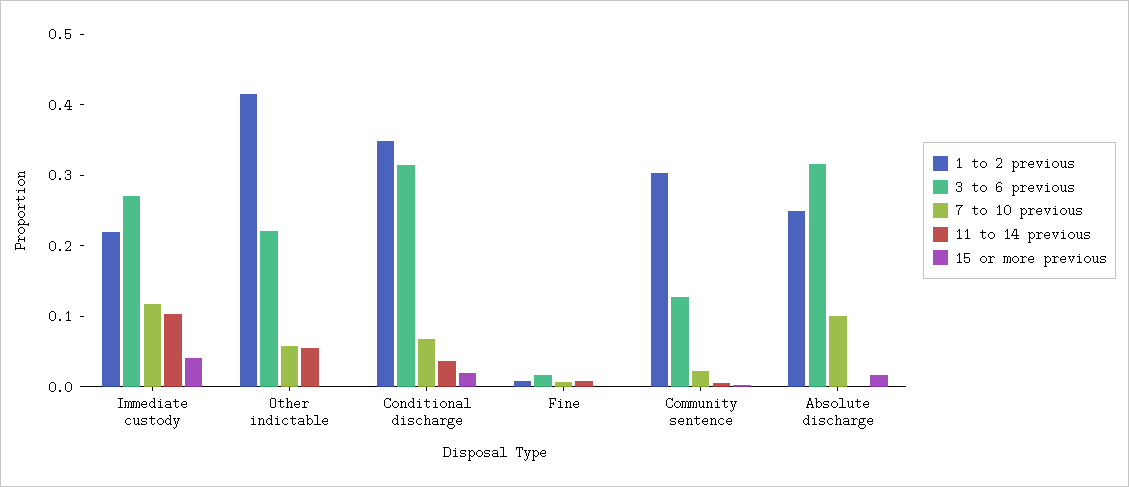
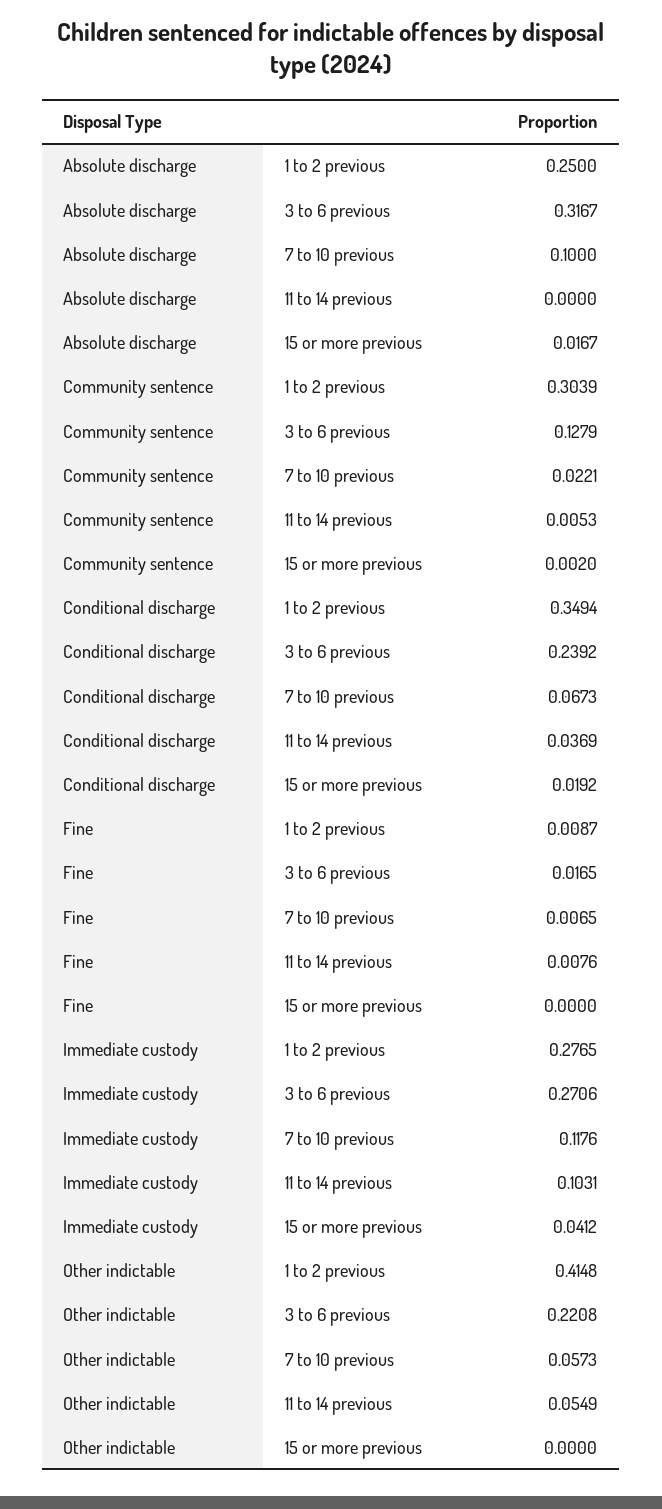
  {
    "1 to 2 previous": {
-     "Immediate custody": 0.22,
+     "Immediate custody": 0.2765,
      "Other indictable": 0.4148,
      "Conditional discharge": 0.3494,
      "Fine": 0.0087,
      "Community sentence": 0.3039,
      "Absolute discharge": 0.25
    },
    "3 to 6 previous": {
      "Immediate custody": 0.2706,
      "Other indictable": 0.2208,
-     "Conditional discharge": 0.32,
+     "Conditional discharge": 0.2392,
      "Fine": 0.0165,
      "Community sentence": 0.1279,
      "Absolute discharge": 0.3167
    },
    "7 to 10 previous": {
      "Immediate custody": 0.1176,
      "Other indictable": 0.0573,
      "Conditional discharge": 0.0673,
      "Fine": 0.0065,
      "Community sentence": 0.0221,
      "Absolute discharge": 0.1
    },
    "11 to 14 previous": {
      "Immediate custody": 0.1031,
      "Other indictable": 0.0549,
      "Conditional discharge": 0.0369,
      "Fine": 0.0076,
      "Community sentence": 0.0053,
      "Absolute discharge": 0
    },
    "15 or more previous": {
      "Immediate custody": 0.0412,
      "Other indictable": 0,
      "Conditional discharge": 0.0192,
      "Fine": 0,
      "Community sentence": 0.002,
      "Absolute discharge": 0.0167
    }
  }

